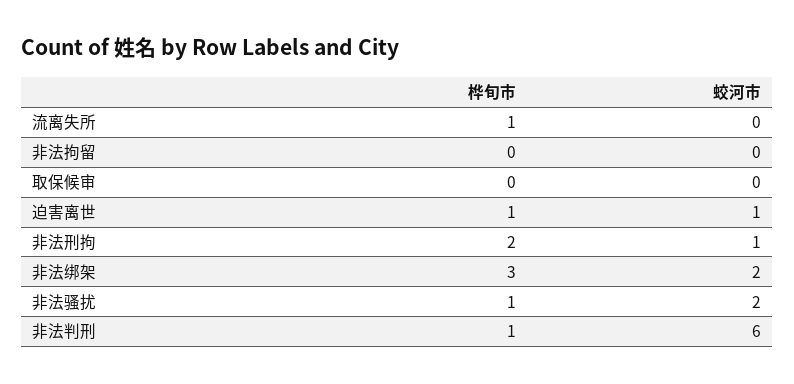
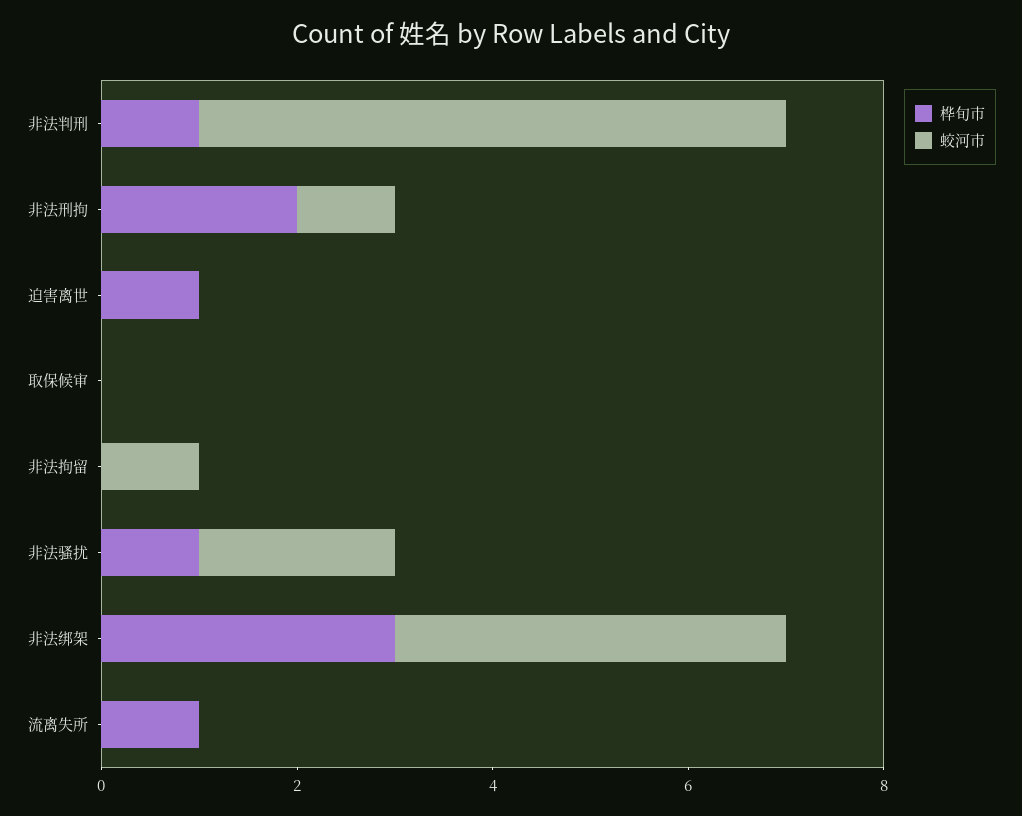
  {
    "桦旬市": {
      "流离失所": 1,
      "非法拘留": 0,
      "取保候审": 0,
      "迫害离世": 1,
      "非法刑拘": 2,
      "非法绑架": 3,
      "非法骚扰": 1,
      "非法判刑": 1
    },
    "蛟河市": {
      "流离失所": 0,
-     "非法拘留": 0,
+     "非法拘留": 1,
      "取保候审": 0,
-     "迫害离世": 1,
+     "迫害离世": 0,
      "非法刑拘": 1,
-     "非法绑架": 2,
+     "非法绑架": 4,
      "非法骚扰": 2,
      "非法判刑": 6
    }
  }

